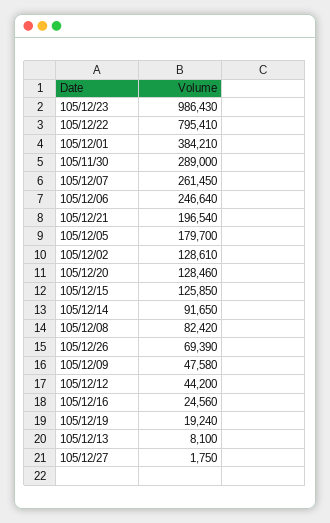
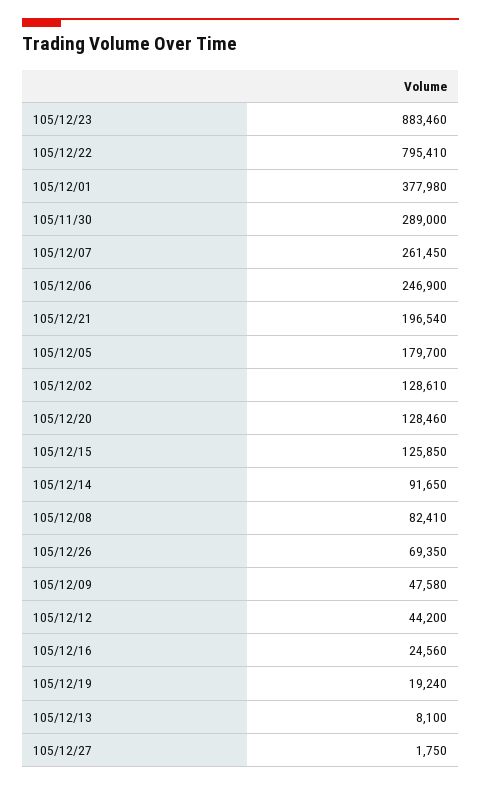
  {
-   "105/12/23": 986430,
+   "105/12/23": 883460,
    "105/12/22": 795410,
-   "105/12/01": 384210,
+   "105/12/01": 377980,
    "105/11/30": 289000,
    "105/12/07": 261450,
-   "105/12/06": 246640,
+   "105/12/06": 246900,
    "105/12/21": 196540,
    "105/12/05": 179700,
    "105/12/02": 128610,
    "105/12/20": 128460,
    "105/12/15": 125850,
    "105/12/14": 91650,
-   "105/12/08": 82420,
+   "105/12/08": 82410,
-   "105/12/26": 69390,
+   "105/12/26": 69350,
    "105/12/09": 47580,
    "105/12/12": 44200,
    "105/12/16": 24560,
    "105/12/19": 19240,
    "105/12/13": 8100,
    "105/12/27": 1750
  }

